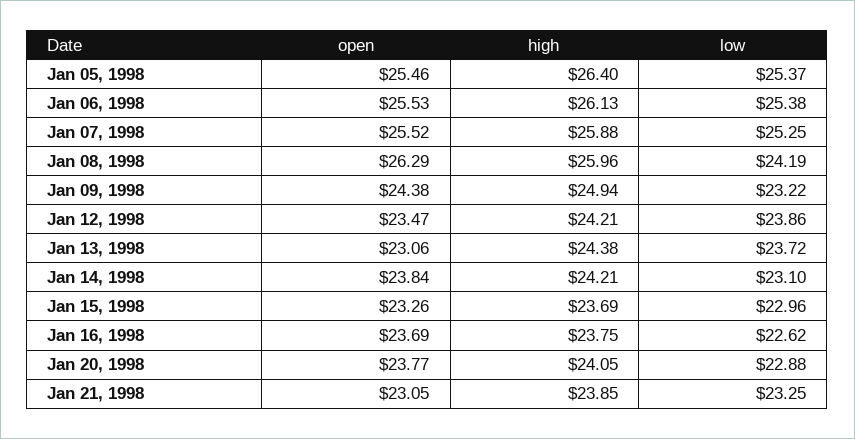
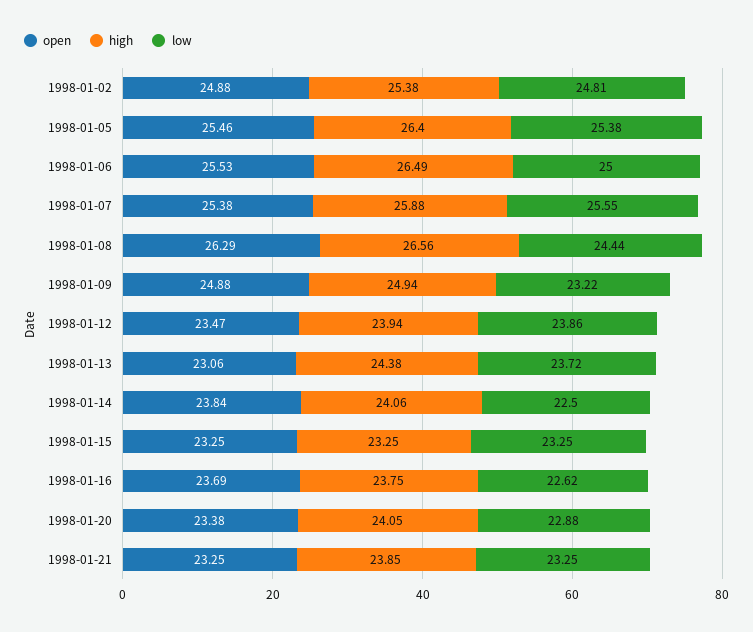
  {
    "open": {
      "Jan 05, 1998": 25.46,
      "Jan 06, 1998": 25.53,
-     "Jan 07, 1998": 25.52,
+     "Jan 07, 1998": 25.38,
      "Jan 08, 1998": 26.29,
-     "Jan 09, 1998": 24.38,
+     "Jan 09, 1998": 24.88,
      "Jan 12, 1998": 23.47,
      "Jan 13, 1998": 23.06,
      "Jan 14, 1998": 23.84,
-     "Jan 15, 1998": 23.26,
+     "Jan 15, 1998": 23.25,
      "Jan 16, 1998": 23.69,
-     "Jan 20, 1998": 23.77,
+     "Jan 20, 1998": 23.38,
-     "Jan 21, 1998": 23.05
+     "Jan 21, 1998": 23.25,
+     "1998-01-02": 24.88
    },
    "high": {
      "Jan 05, 1998": 26.4,
-     "Jan 06, 1998": 26.13,
+     "Jan 06, 1998": 26.49,
      "Jan 07, 1998": 25.88,
-     "Jan 08, 1998": 25.96,
+     "Jan 08, 1998": 26.56,
      "Jan 09, 1998": 24.94,
-     "Jan 12, 1998": 24.21,
+     "Jan 12, 1998": 23.94,
      "Jan 13, 1998": 24.38,
-     "Jan 14, 1998": 24.21,
+     "Jan 14, 1998": 24.06,
-     "Jan 15, 1998": 23.69,
+     "Jan 15, 1998": 23.25,
      "Jan 16, 1998": 23.75,
      "Jan 20, 1998": 24.05,
-     "Jan 21, 1998": 23.85
+     "Jan 21, 1998": 23.85,
+     "1998-01-02": 25.38
    },
    "low": {
-     "Jan 05, 1998": 25.37,
+     "Jan 05, 1998": 25.38,
-     "Jan 06, 1998": 25.38,
+     "Jan 06, 1998": 25,
-     "Jan 07, 1998": 25.25,
+     "Jan 07, 1998": 25.55,
-     "Jan 08, 1998": 24.19,
+     "Jan 08, 1998": 24.44,
      "Jan 09, 1998": 23.22,
      "Jan 12, 1998": 23.86,
      "Jan 13, 1998": 23.72,
-     "Jan 14, 1998": 23.1,
+     "Jan 14, 1998": 22.5,
-     "Jan 15, 1998": 22.96,
+     "Jan 15, 1998": 23.25,
      "Jan 16, 1998": 22.62,
      "Jan 20, 1998": 22.88,
-     "Jan 21, 1998": 23.25
+     "Jan 21, 1998": 23.25,
+     "1998-01-02": 24.81
    }
  }

